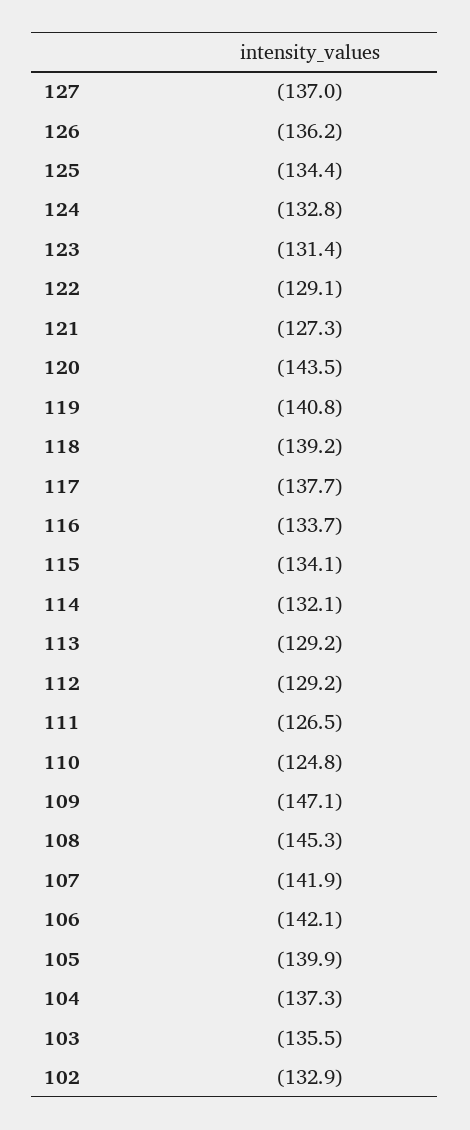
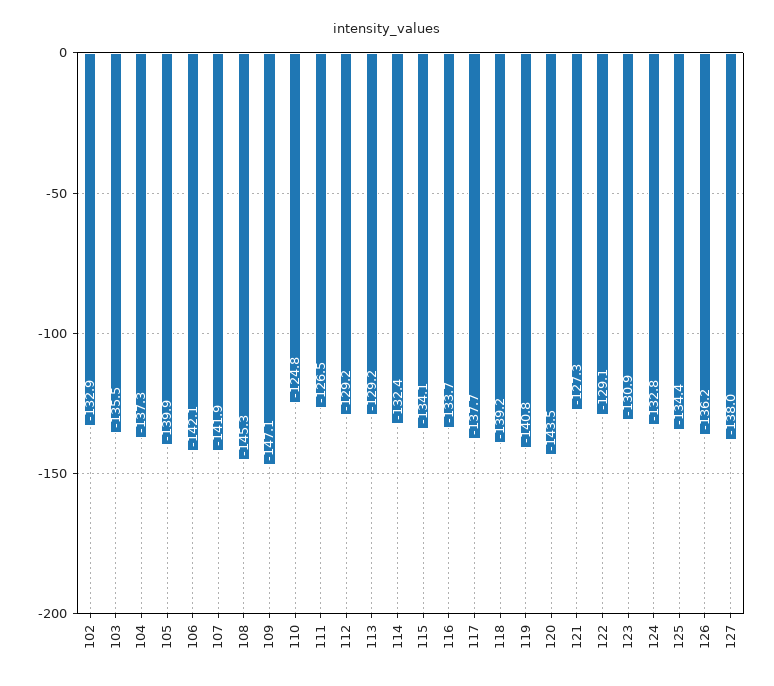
  {
-   "127": -137,
+   "127": -138,
    "126": -136.2,
    "125": -134.4,
    "124": -132.8,
-   "123": -131.4,
+   "123": -130.9,
    "122": -129.1,
    "121": -127.3,
    "120": -143.5,
    "119": -140.8,
    "118": -139.2,
    "117": -137.7,
    "116": -133.7,
    "115": -134.1,
-   "114": -132.1,
+   "114": -132.4,
    "113": -129.2,
    "112": -129.2,
    "111": -126.5,
    "110": -124.8,
    "109": -147.1,
    "108": -145.3,
    "107": -141.9,
    "106": -142.1,
    "105": -139.9,
    "104": -137.3,
    "103": -135.5,
    "102": -132.9
  }

